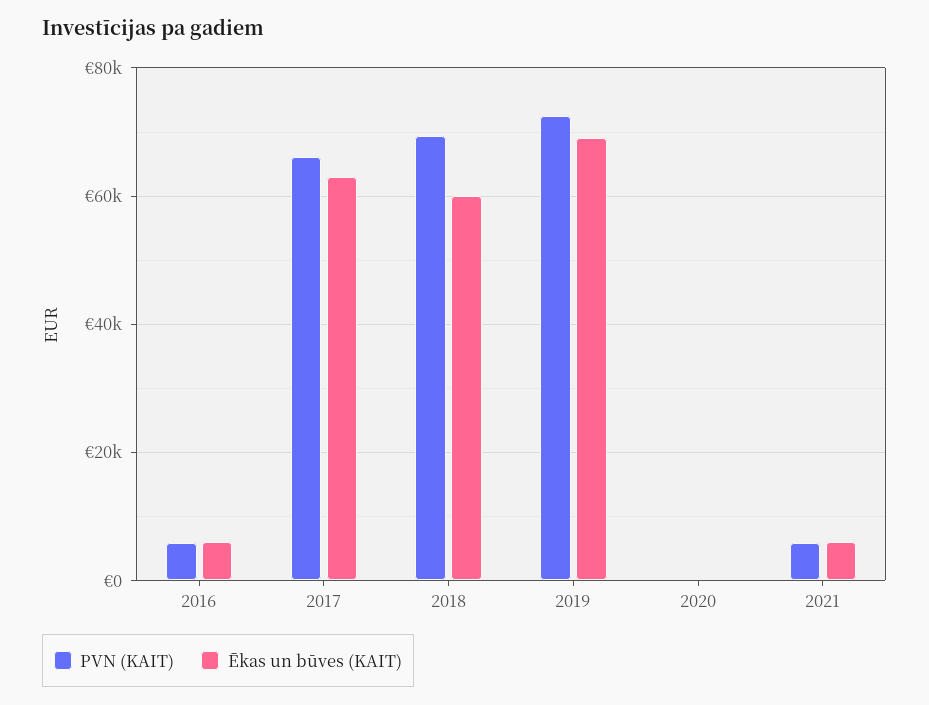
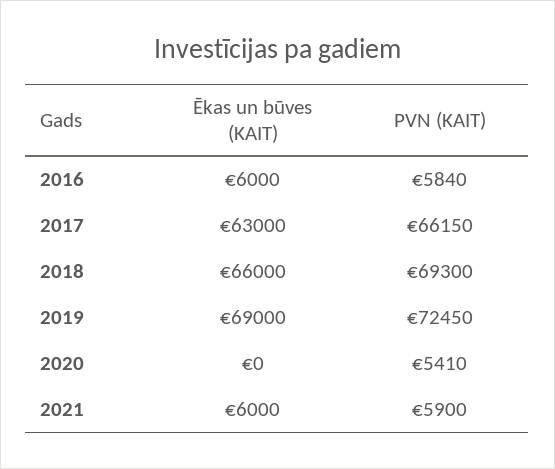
  {
    "PVN (KAIT)": {
      "2016": 5840,
      "2017": 66150,
      "2018": 69300,
      "2019": 72450,
-     "2020": 0,
+     "2020": 5410,
      "2021": 5900
    },
    "Ēkas un būves (KAIT)": {
      "2016": 6000,
      "2017": 63000,
-     "2018": 60000,
+     "2018": 66000,
      "2019": 69000,
      "2020": 0,
      "2021": 6000
    }
  }

